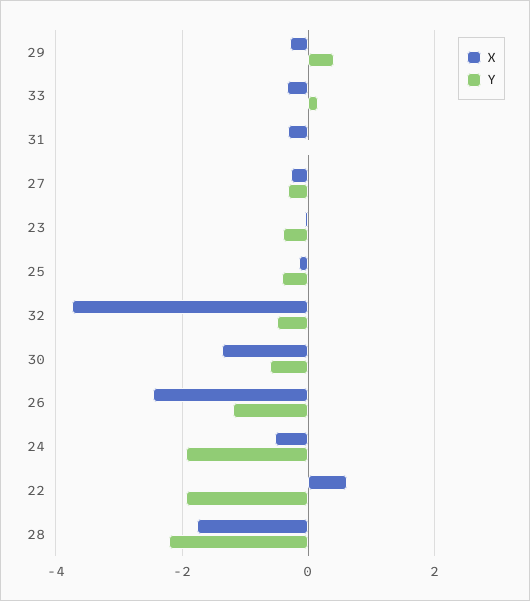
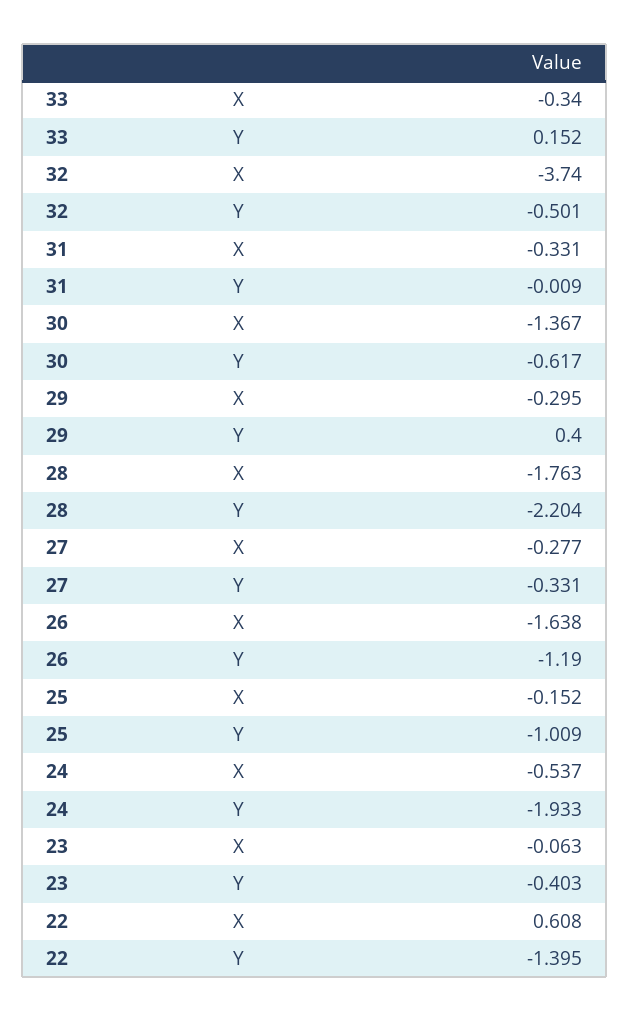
  {
    "X": {
      "29": -0.295,
      "33": -0.34,
      "31": -0.331,
      "27": -0.277,
      "23": -0.063,
      "25": -0.152,
      "32": -3.74,
      "30": -1.367,
-     "26": -2.4,
+     "26": -1.638,
      "24": -0.537,
      "22": 0.608,
      "28": -1.763
    },
    "Y": {
      "29": 0.4,
      "33": 0.152,
      "31": -0.009,
      "27": -0.331,
      "23": -0.403,
-     "25": -0.4,
+     "25": -1.009,
      "32": -0.501,
      "30": -0.617,
      "26": -1.19,
      "24": -1.933,
-     "22": -2,
+     "22": -1.395,
      "28": -2.204
    }
  }

